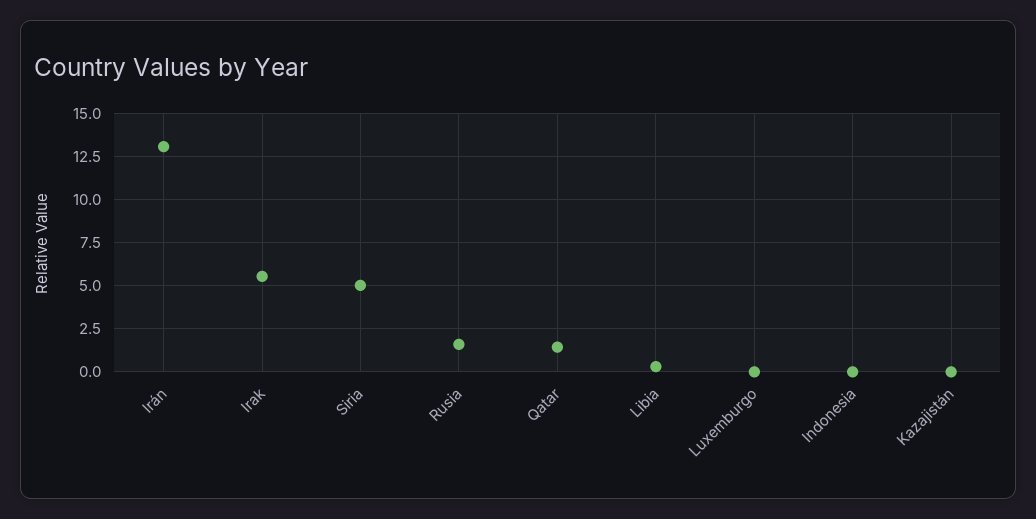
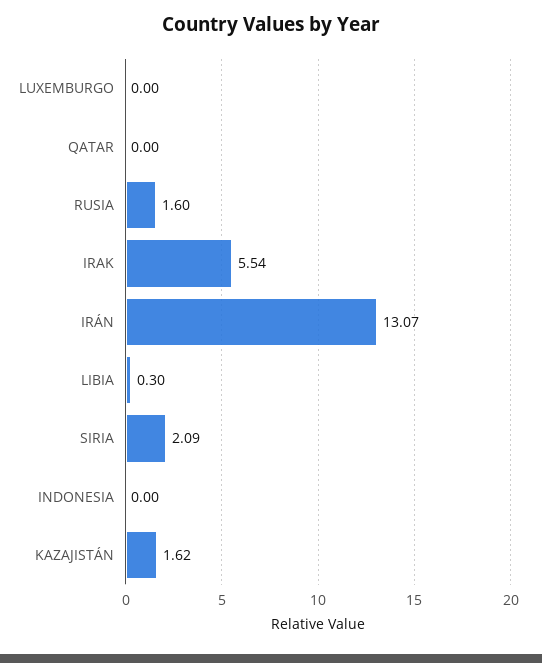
  {
    "Irán": 13.07,
    "Irak": 5.54,
-   "Siria": 5,
+   "Siria": 2.09,
    "Rusia": 1.6,
-   "Qatar": 1.5,
+   "Qatar": 0,
    "Libia": 0.3,
    "Luxemburgo": 0,
    "Indonesia": 0,
-   "Kazajistán": 0
+   "Kazajistán": 1.62
  }

